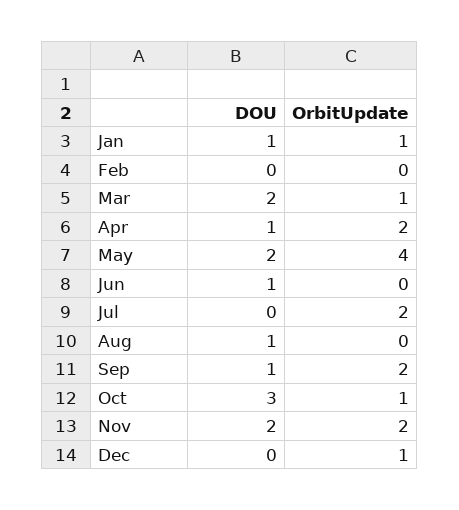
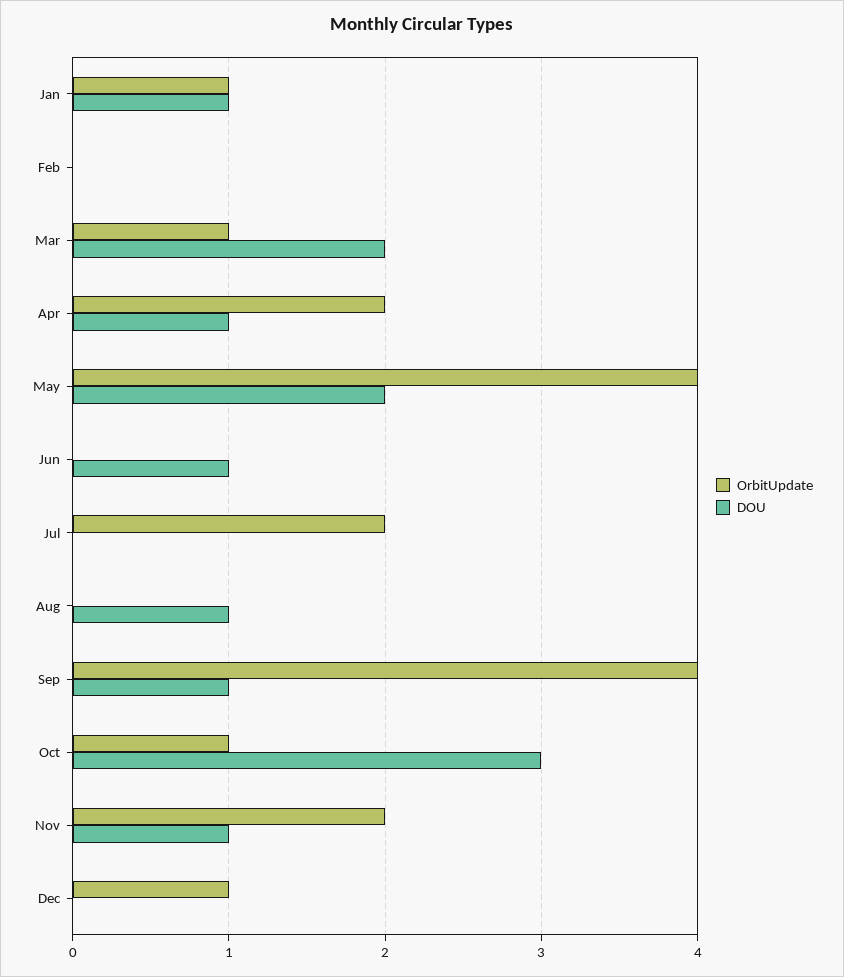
  {
    "DOU": {
      "Jan": 1,
      "Feb": 0,
      "Mar": 2,
      "Apr": 1,
      "May": 2,
      "Jun": 1,
      "Jul": 0,
      "Aug": 1,
      "Sep": 1,
      "Oct": 3,
-     "Nov": 2,
+     "Nov": 1,
      "Dec": 0
    },
    "OrbitUpdate": {
      "Jan": 1,
      "Feb": 0,
      "Mar": 1,
      "Apr": 2,
      "May": 4,
      "Jun": 0,
      "Jul": 2,
      "Aug": 0,
-     "Sep": 2,
+     "Sep": 4,
      "Oct": 1,
      "Nov": 2,
      "Dec": 1
    }
  }

